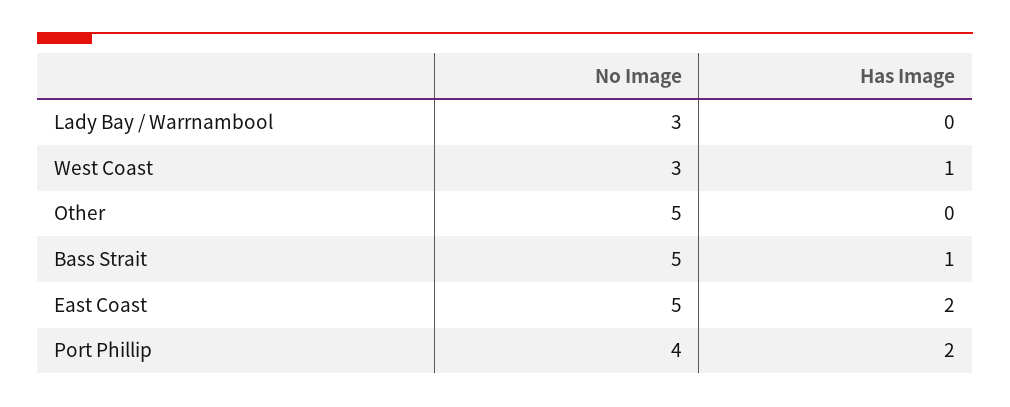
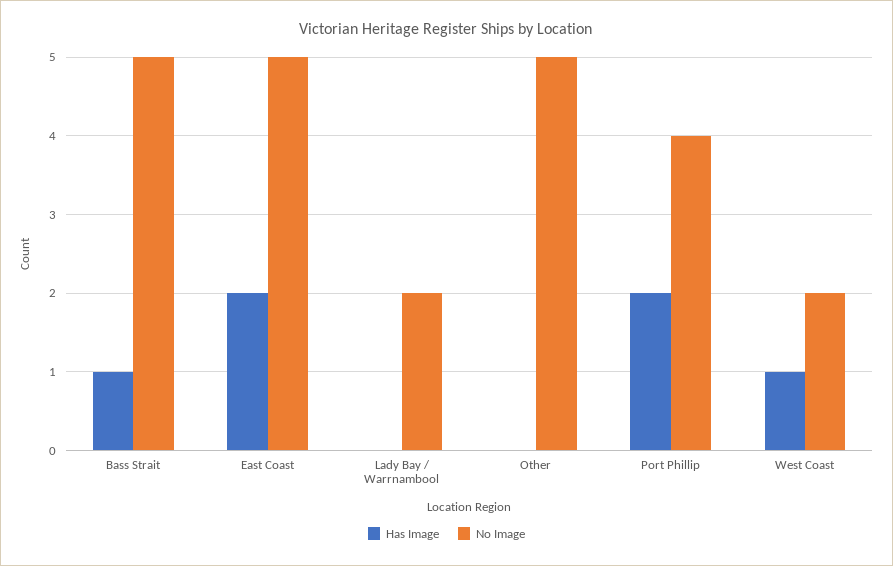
  {
    "No Image": {
-     "Lady Bay / Warrnambool": 3,
+     "Lady Bay / Warrnambool": 2,
-     "West Coast": 3,
+     "West Coast": 2,
      "Other": 5,
      "Bass Strait": 5,
      "East Coast": 5,
      "Port Phillip": 4
    },
    "Has Image": {
      "Lady Bay / Warrnambool": 0,
      "West Coast": 1,
      "Other": 0,
      "Bass Strait": 1,
      "East Coast": 2,
      "Port Phillip": 2
    }
  }

